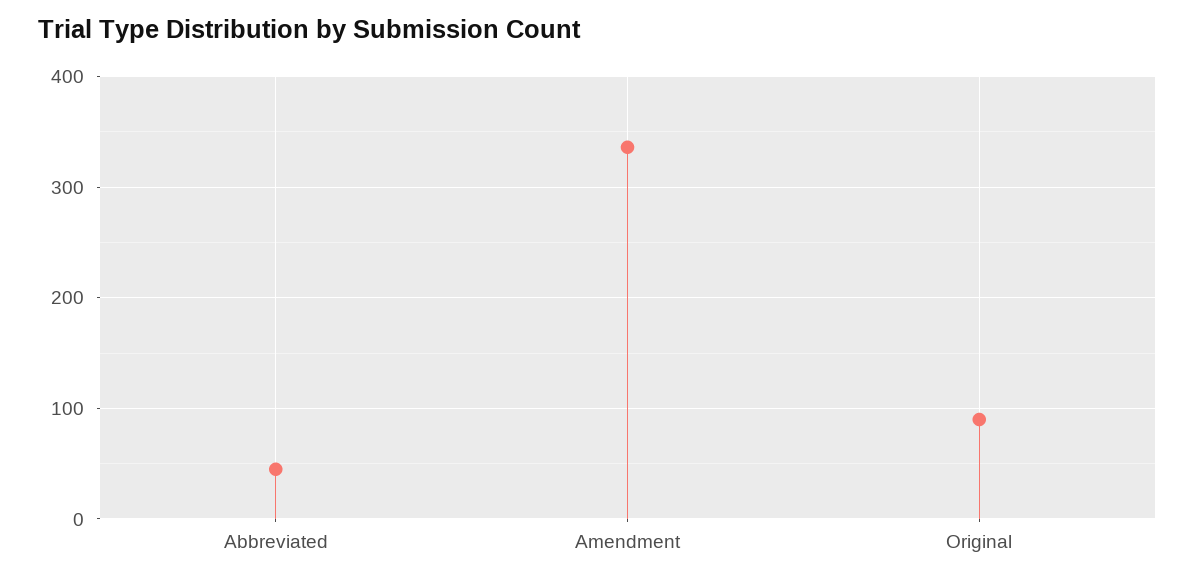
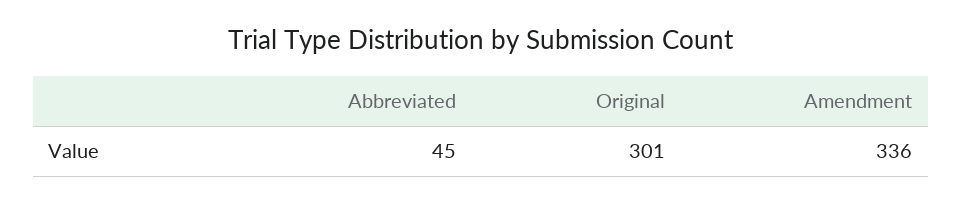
  {
    "Abbreviated": 45,
    "Amendment": 336,
-   "Original": 90
+   "Original": 301
  }

